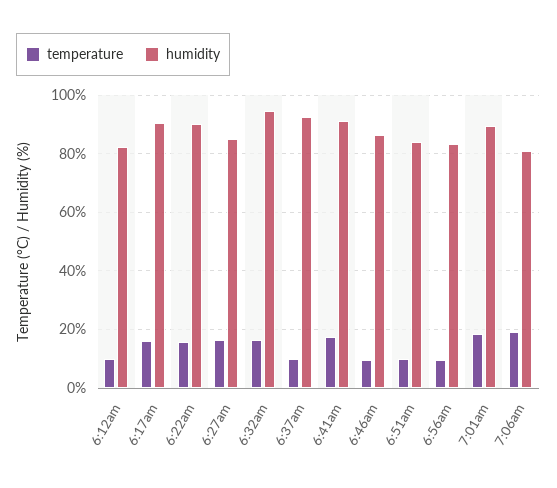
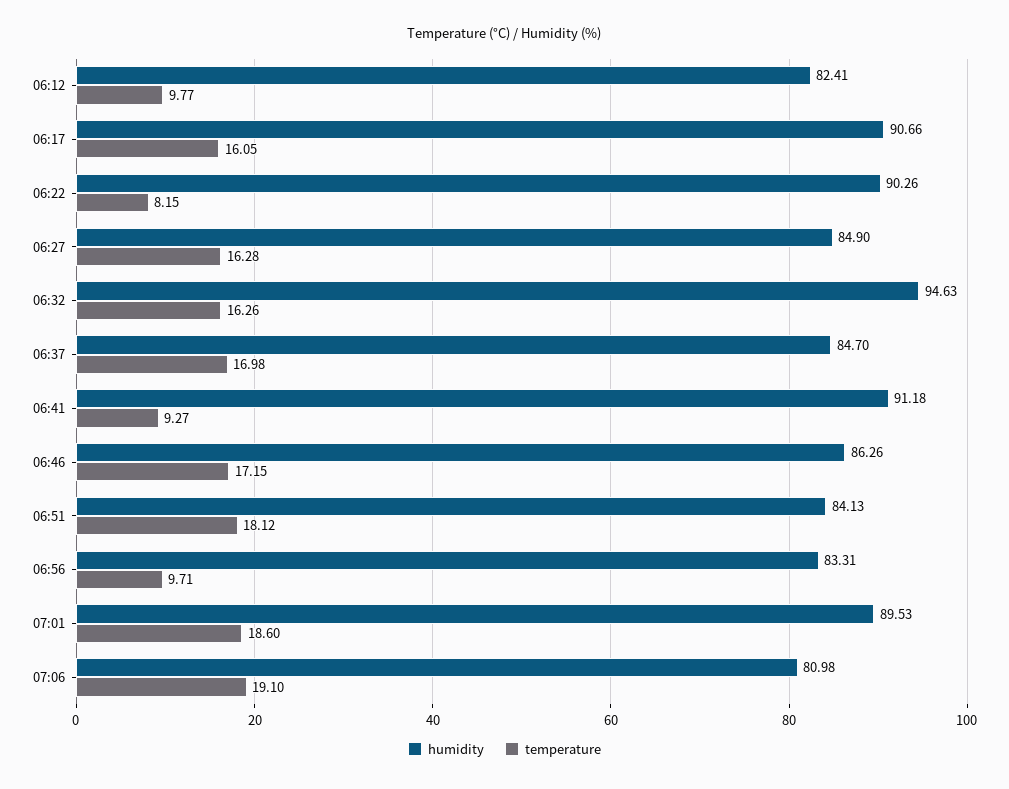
  {
    "temperature": {
      "6:12am": 9.77,
      "6:17am": 16.05,
-     "6:22am": 15,
+     "6:22am": 8.15,
      "6:27am": 16.28,
      "6:32am": 16.26,
-     "6:37am": 10,
+     "6:37am": 16.98,
-     "6:41am": 17.5,
+     "6:41am": 9.27,
-     "6:46am": 10,
+     "6:46am": 17.15,
-     "6:51am": 10,
+     "6:51am": 18.12,
      "6:56am": 9.71,
      "7:01am": 18.6,
      "7:06am": 19.1
    },
    "humidity": {
      "6:12am": 82.41,
      "6:17am": 90.66,
      "6:22am": 90.26,
      "6:27am": 84.9,
      "6:32am": 94.63,
-     "6:37am": 92.5,
+     "6:37am": 84.7,
      "6:41am": 91.18,
      "6:46am": 86.26,
      "6:51am": 84.13,
      "6:56am": 83.31,
      "7:01am": 89.53,
      "7:06am": 80.98
    }
  }

